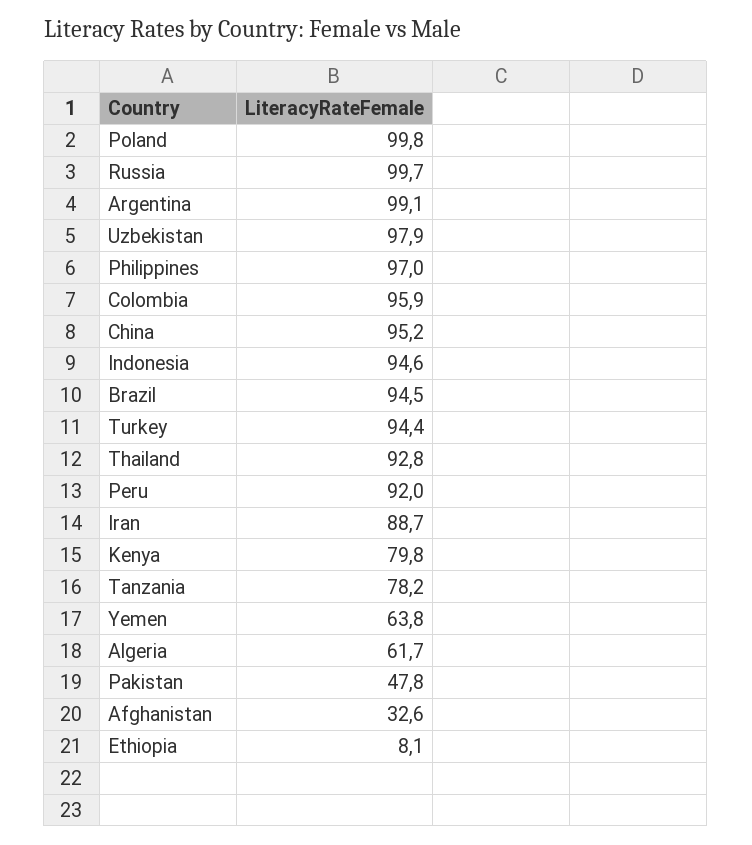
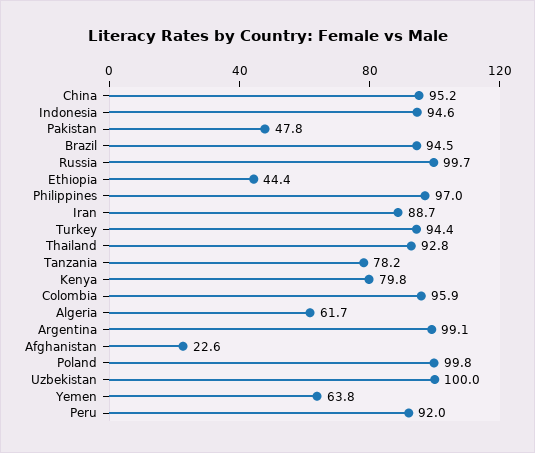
  {
    "Poland": 99.8,
    "Russia": 99.7,
    "Argentina": 99.1,
-   "Uzbekistan": 97.9,
+   "Uzbekistan": 100,
    "Philippines": 97,
    "Colombia": 95.9,
    "China": 95.2,
    "Indonesia": 94.6,
    "Brazil": 94.5,
    "Turkey": 94.4,
    "Thailand": 92.8,
    "Peru": 92,
    "Iran": 88.7,
    "Kenya": 79.8,
    "Tanzania": 78.2,
    "Yemen": 63.8,
    "Algeria": 61.7,
    "Pakistan": 47.8,
-   "Afghanistan": 32.6,
+   "Afghanistan": 22.6,
-   "Ethiopia": 8.1
+   "Ethiopia": 44.4
  }

